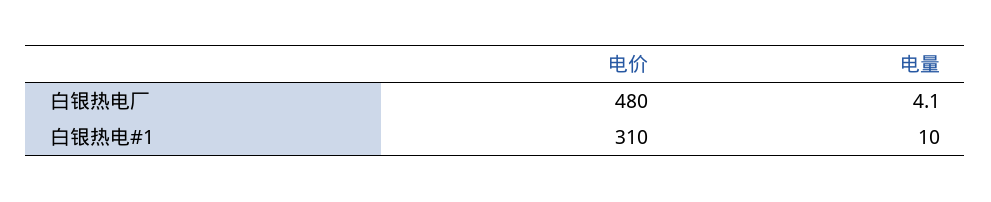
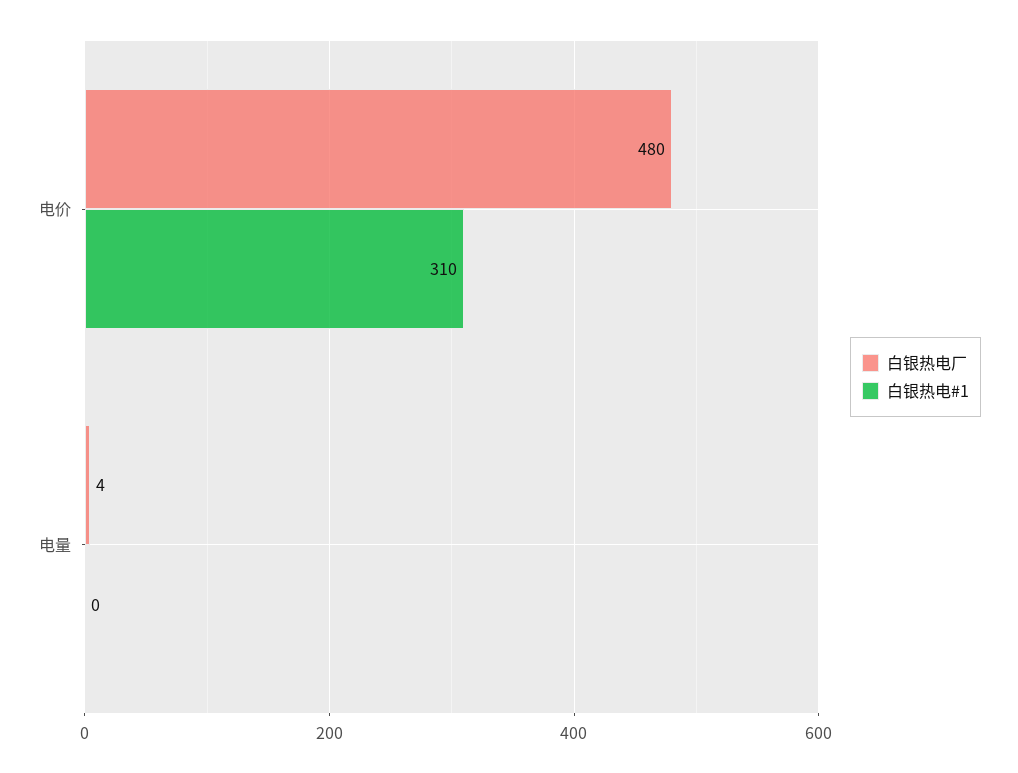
  {
    "白银热电厂": {
      "电价": 480,
      "电量": 4.1
    },
    "白银热电#1": {
      "电价": 310,
-     "电量": 10
+     "电量": 0
    }
  }

